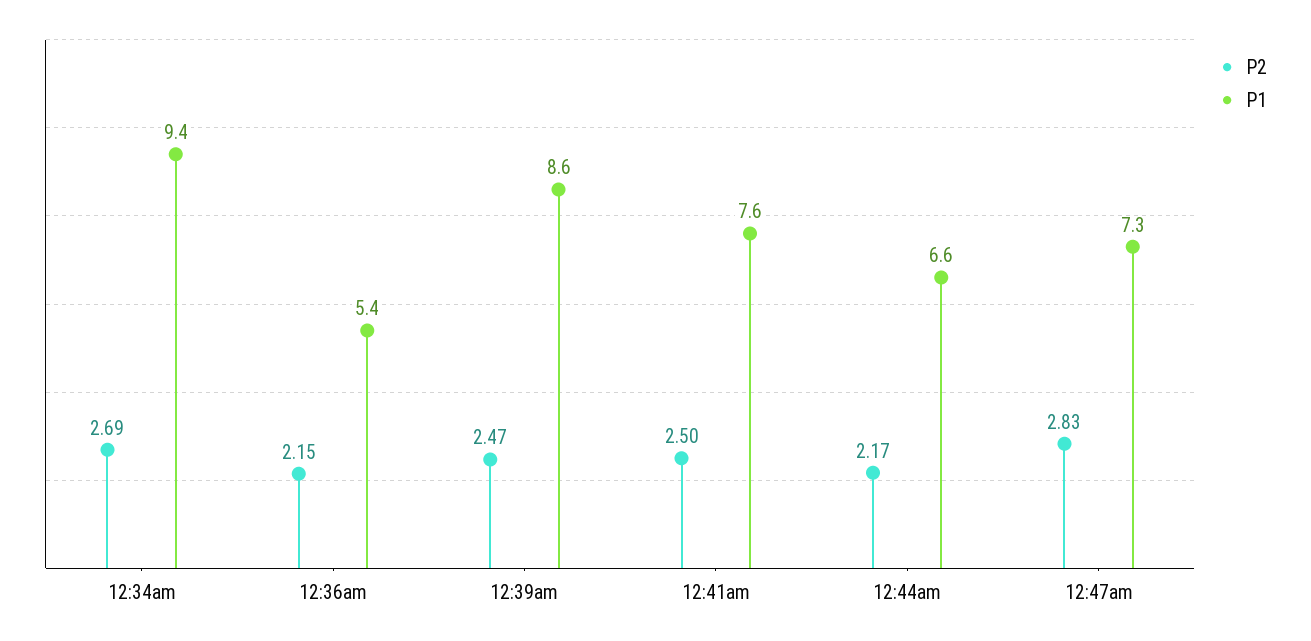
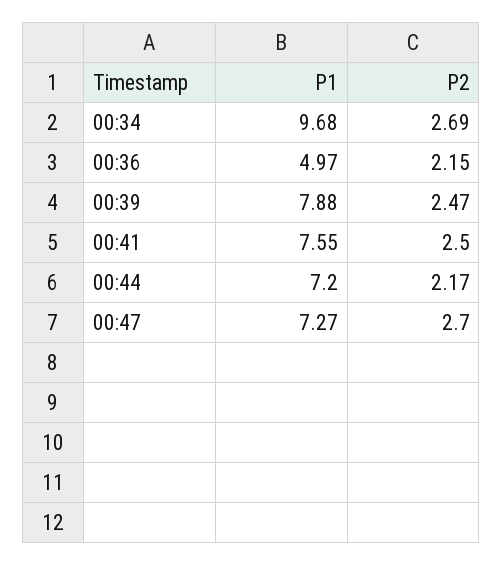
  {
    "P2": {
      "12:34am": 2.69,
      "12:36am": 2.15,
      "12:39am": 2.47,
      "12:41am": 2.5,
      "12:44am": 2.17,
-     "12:47am": 2.83
+     "12:47am": 2.7
    },
    "P1": {
-     "12:34am": 9.4,
+     "12:34am": 9.68,
-     "12:36am": 5.4,
+     "12:36am": 4.97,
-     "12:39am": 8.6,
+     "12:39am": 7.88,
      "12:41am": 7.55,
-     "12:44am": 6.6,
+     "12:44am": 7.2,
      "12:47am": 7.27
    }
  }

